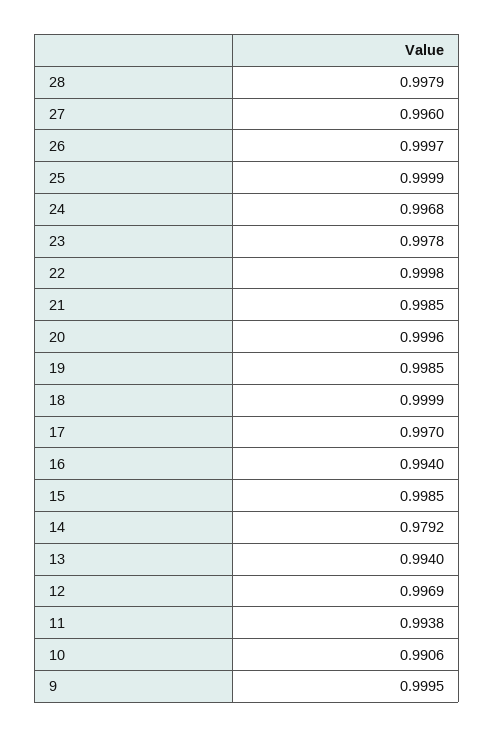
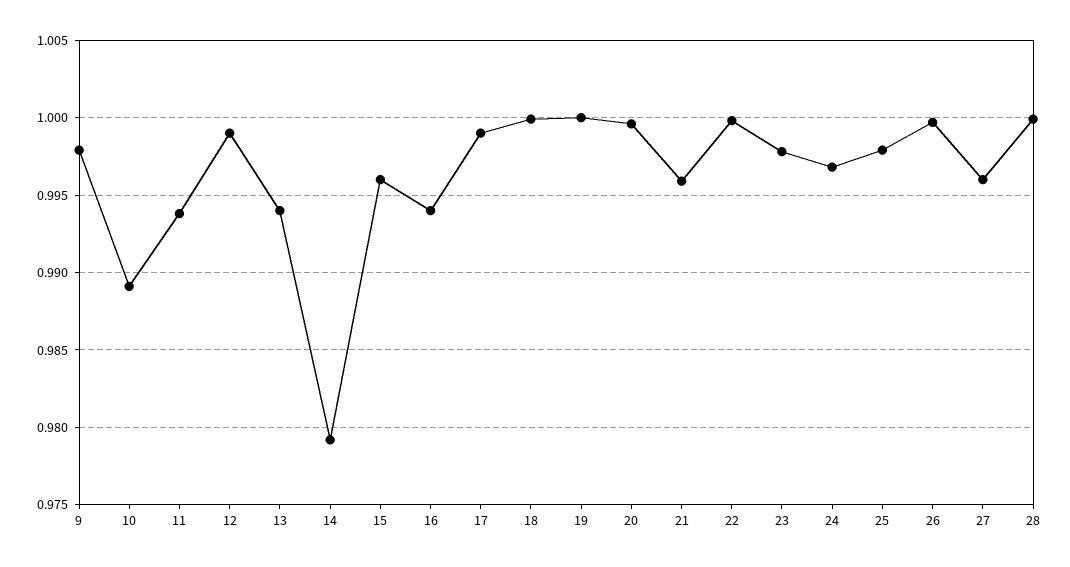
  {
-   "28": 0.9979,
+   "28": 1,
    "27": 0.996,
    "26": 0.9997,
-   "25": 0.9999,
+   "25": 0.998,
    "24": 0.9968,
    "23": 0.9978,
    "22": 0.9998,
-   "21": 0.9985,
+   "21": 0.996,
    "20": 0.9996,
-   "19": 0.9985,
+   "19": 1,
    "18": 0.9999,
-   "17": 0.997,
+   "17": 0.999,
    "16": 0.994,
-   "15": 0.9985,
+   "15": 0.996,
    "14": 0.9792,
    "13": 0.994,
-   "12": 0.9969,
+   "12": 0.999,
    "11": 0.9938,
-   "10": 0.9906,
+   "10": 0.989,
-   "9": 0.9995
+   "9": 0.998
  }

